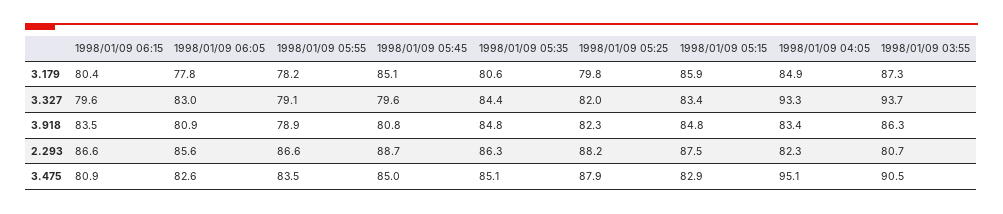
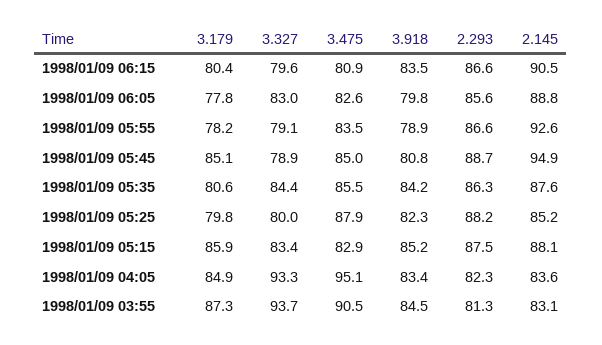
  {
    "1998/01/09 06:15": {
      "3.179": 80.4,
      "3.327": 79.6,
      "3.918": 83.5,
      "2.293": 86.6,
-     "3.475": 80.9
+     "3.475": 80.9,
+     "2.145": 90.5
    },
    "1998/01/09 06:05": {
      "3.179": 77.8,
      "3.327": 83,
-     "3.918": 80.9,
+     "3.918": 79.8,
      "2.293": 85.6,
-     "3.475": 82.6
+     "3.475": 82.6,
+     "2.145": 88.8
    },
    "1998/01/09 05:55": {
      "3.179": 78.2,
      "3.327": 79.1,
      "3.918": 78.9,
      "2.293": 86.6,
-     "3.475": 83.5
+     "3.475": 83.5,
+     "2.145": 92.6
    },
    "1998/01/09 05:45": {
      "3.179": 85.1,
-     "3.327": 79.6,
+     "3.327": 78.9,
      "3.918": 80.8,
      "2.293": 88.7,
-     "3.475": 85
+     "3.475": 85,
+     "2.145": 94.9
    },
    "1998/01/09 05:35": {
      "3.179": 80.6,
      "3.327": 84.4,
-     "3.918": 84.8,
+     "3.918": 84.2,
      "2.293": 86.3,
-     "3.475": 85.1
+     "3.475": 85.5,
+     "2.145": 87.6
    },
    "1998/01/09 05:25": {
      "3.179": 79.8,
-     "3.327": 82,
+     "3.327": 80,
      "3.918": 82.3,
      "2.293": 88.2,
-     "3.475": 87.9
+     "3.475": 87.9,
+     "2.145": 85.2
    },
    "1998/01/09 05:15": {
      "3.179": 85.9,
      "3.327": 83.4,
-     "3.918": 84.8,
+     "3.918": 85.2,
      "2.293": 87.5,
-     "3.475": 82.9
+     "3.475": 82.9,
+     "2.145": 88.1
    },
    "1998/01/09 04:05": {
      "3.179": 84.9,
      "3.327": 93.3,
      "3.918": 83.4,
      "2.293": 82.3,
-     "3.475": 95.1
+     "3.475": 95.1,
+     "2.145": 83.6
    },
    "1998/01/09 03:55": {
      "3.179": 87.3,
      "3.327": 93.7,
-     "3.918": 86.3,
+     "3.918": 84.5,
-     "2.293": 80.7,
+     "2.293": 81.3,
-     "3.475": 90.5
+     "3.475": 90.5,
+     "2.145": 83.1
    }
  }

